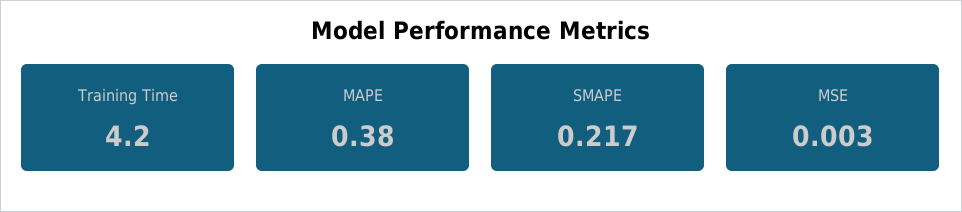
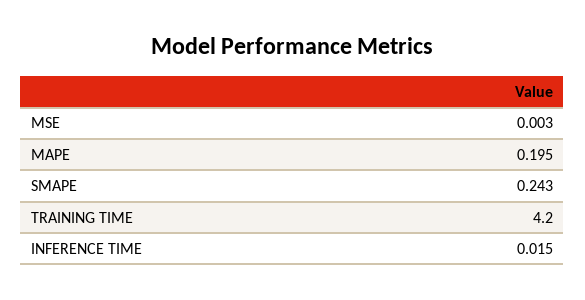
  {
    "Training Time": 4.2,
-   "MAPE": 0.38,
+   "MAPE": 0.195,
-   "SMAPE": 0.217,
+   "SMAPE": 0.243,
-   "MSE": 0.003
+   "MSE": 0.003,
+   "INFERENCE TIME": 0.015
  }

